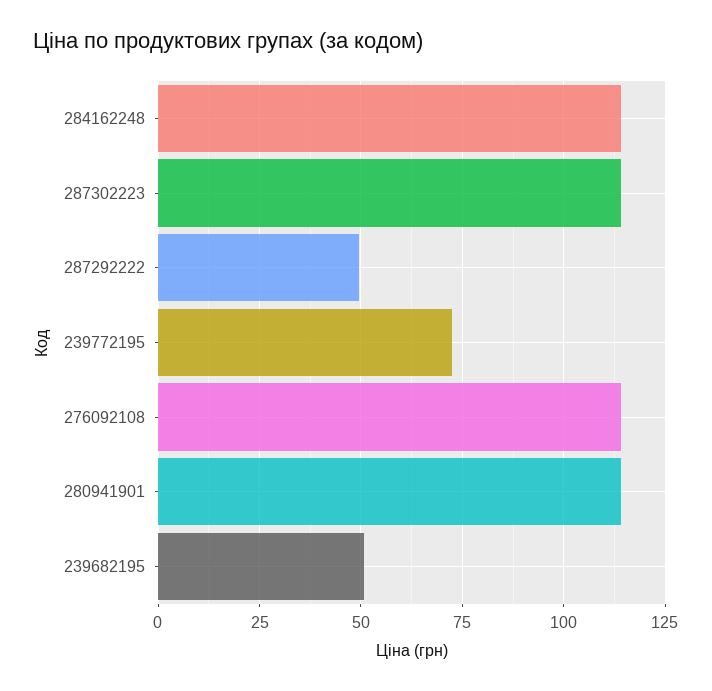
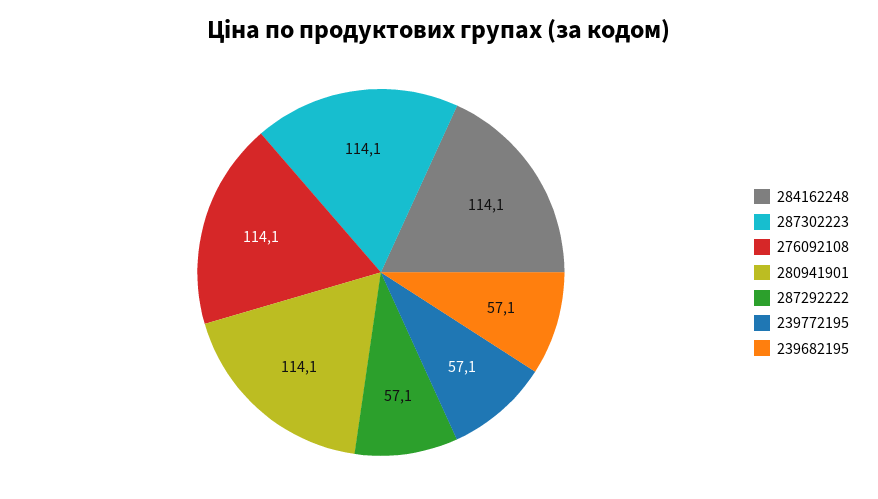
  {
    "284162248": 114.1,
    "287302223": 114.1,
-   "287292222": 50,
+   "287292222": 57.1,
-   "239772195": 72.5,
+   "239772195": 57.1,
    "276092108": 114.1,
    "280941901": 114.1,
-   "239682195": 50
+   "239682195": 57.1
  }

